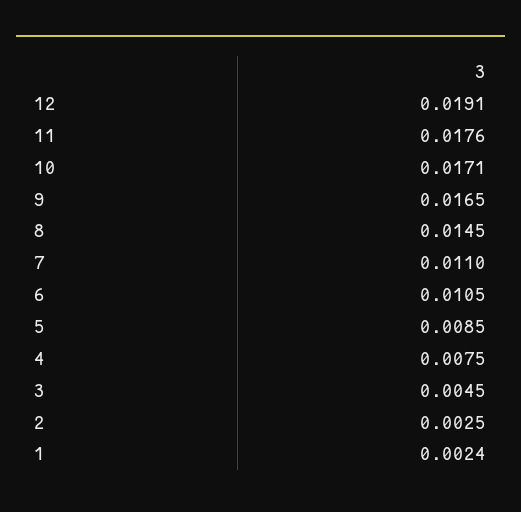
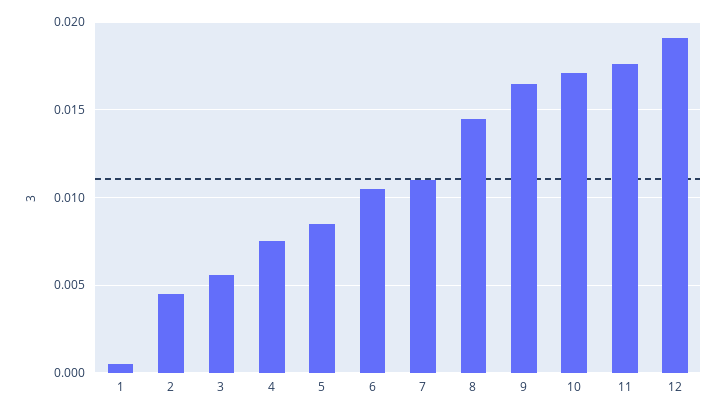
  {
    "12": 0.0191,
    "11": 0.0176,
    "10": 0.0171,
    "9": 0.0165,
    "8": 0.0145,
    "7": 0.011,
    "6": 0.0105,
    "5": 0.0085,
    "4": 0.0075,
-   "3": 0.0045,
+   "3": 0.0055,
-   "2": 0.0025,
+   "2": 0.0045,
-   "1": 0.0024
+   "1": 0.0005
  }

